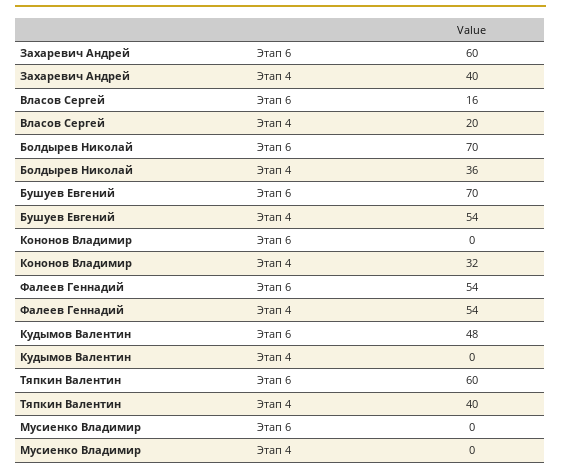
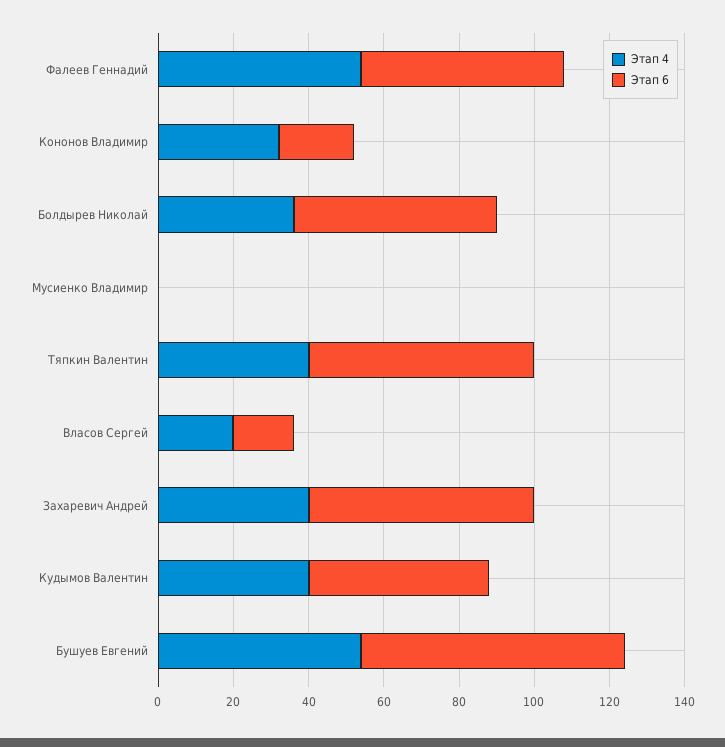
  {
    "Этап 6": {
      "Захаревич Андрей": 60,
      "Власов Сергей": 16,
-     "Болдырев Николай": 70,
+     "Болдырев Николай": 55,
      "Бушуев Евгений": 70,
-     "Кононов Владимир": 0,
+     "Кононов Владимир": 20,
      "Фалеев Геннадий": 54,
      "Кудымов Валентин": 48,
      "Тяпкин Валентин": 60,
      "Мусиенко Владимир": 0
    },
    "Этап 4": {
      "Захаревич Андрей": 40,
      "Власов Сергей": 20,
      "Болдырев Николай": 36,
      "Бушуев Евгений": 54,
      "Кононов Владимир": 32,
      "Фалеев Геннадий": 54,
-     "Кудымов Валентин": 0,
+     "Кудымов Валентин": 40,
      "Тяпкин Валентин": 40,
      "Мусиенко Владимир": 0
    }
  }

